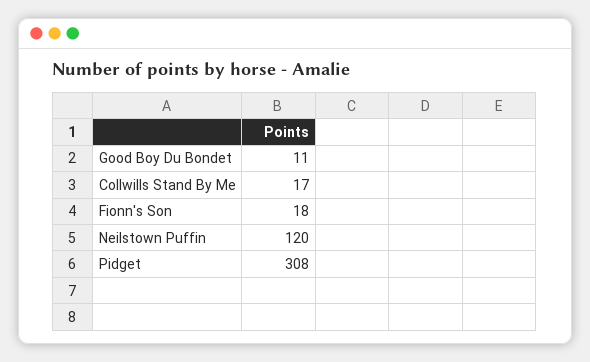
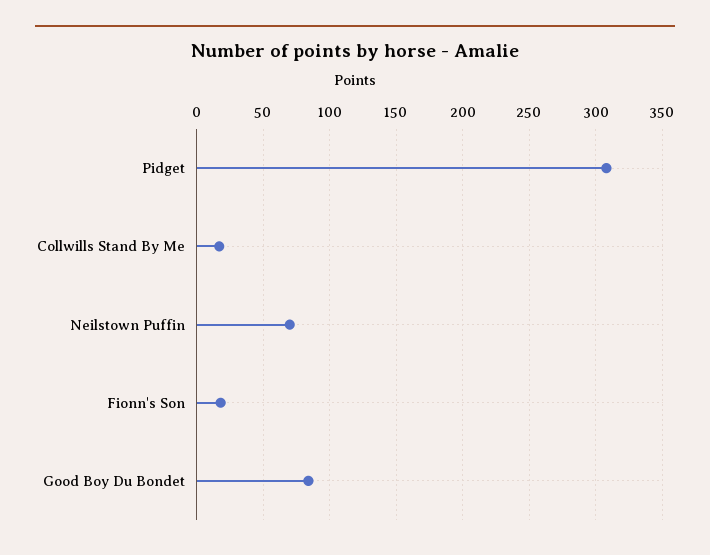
  {
-   "Good Boy Du Bondet": 11,
+   "Good Boy Du Bondet": 85,
    "Collwills Stand By Me": 17,
    "Fionn's Son": 18,
-   "Neilstown Puffin": 120,
+   "Neilstown Puffin": 70,
    "Pidget": 308
  }

